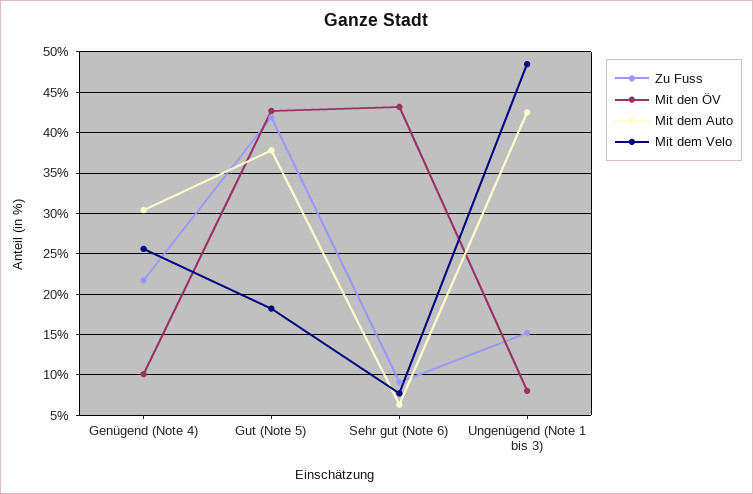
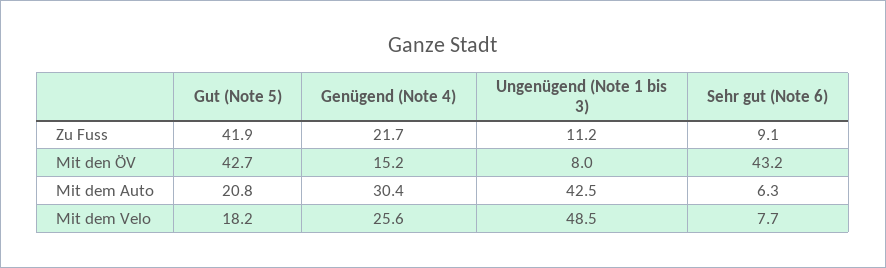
  {
    "Zu Fuss": {
      "Genügend (Note 4)": 21.7,
      "Gut (Note 5)": 41.9,
      "Sehr gut (Note 6)": 9.1,
-     "Ungenügend (Note 1 bis 3)": 15
+     "Ungenügend (Note 1 bis 3)": 11.2
    },
    "Mit den ÖV": {
-     "Genügend (Note 4)": 10,
+     "Genügend (Note 4)": 15.2,
      "Gut (Note 5)": 42.7,
      "Sehr gut (Note 6)": 43.2,
      "Ungenügend (Note 1 bis 3)": 8
    },
    "Mit dem Auto": {
      "Genügend (Note 4)": 30.4,
-     "Gut (Note 5)": 38,
+     "Gut (Note 5)": 20.8,
      "Sehr gut (Note 6)": 6.3,
      "Ungenügend (Note 1 bis 3)": 42.5
    },
    "Mit dem Velo": {
      "Genügend (Note 4)": 25.6,
      "Gut (Note 5)": 18.2,
      "Sehr gut (Note 6)": 7.7,
      "Ungenügend (Note 1 bis 3)": 48.5
    }
  }

